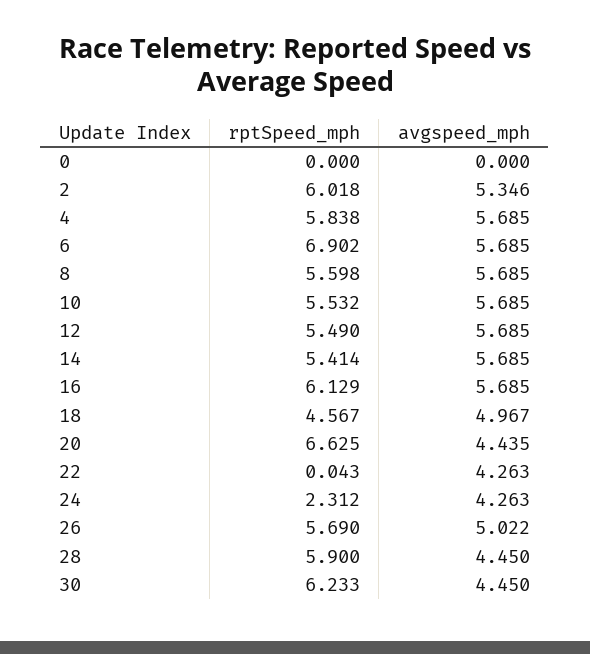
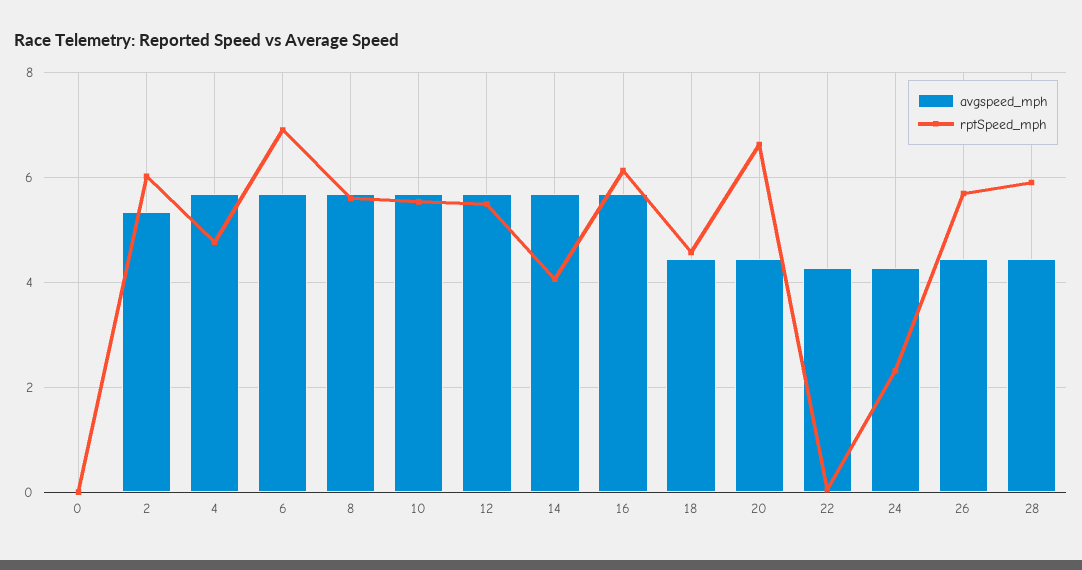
  {
    "rptSpeed_mph": {
      "0": 0,
      "2": 6.018,
-     "4": 5.838,
+     "4": 4.8,
      "6": 6.902,
      "8": 5.598,
      "10": 5.532,
      "12": 5.49,
-     "14": 5.414,
+     "14": 4,
      "16": 6.129,
      "18": 4.567,
      "20": 6.625,
      "22": 0.043,
      "24": 2.312,
      "26": 5.69,
-     "28": 5.9,
+     "28": 5.9
-     "30": 6.233
    },
    "avgspeed_mph": {
      "0": 0,
      "2": 5.346,
      "4": 5.685,
      "6": 5.685,
      "8": 5.685,
      "10": 5.685,
      "12": 5.685,
      "14": 5.685,
      "16": 5.685,
-     "18": 4.967,
+     "18": 4.4,
      "20": 4.435,
      "22": 4.263,
      "24": 4.263,
-     "26": 5.022,
+     "26": 4.4,
-     "28": 4.45,
+     "28": 4.45
-     "30": 4.45
    }
  }

